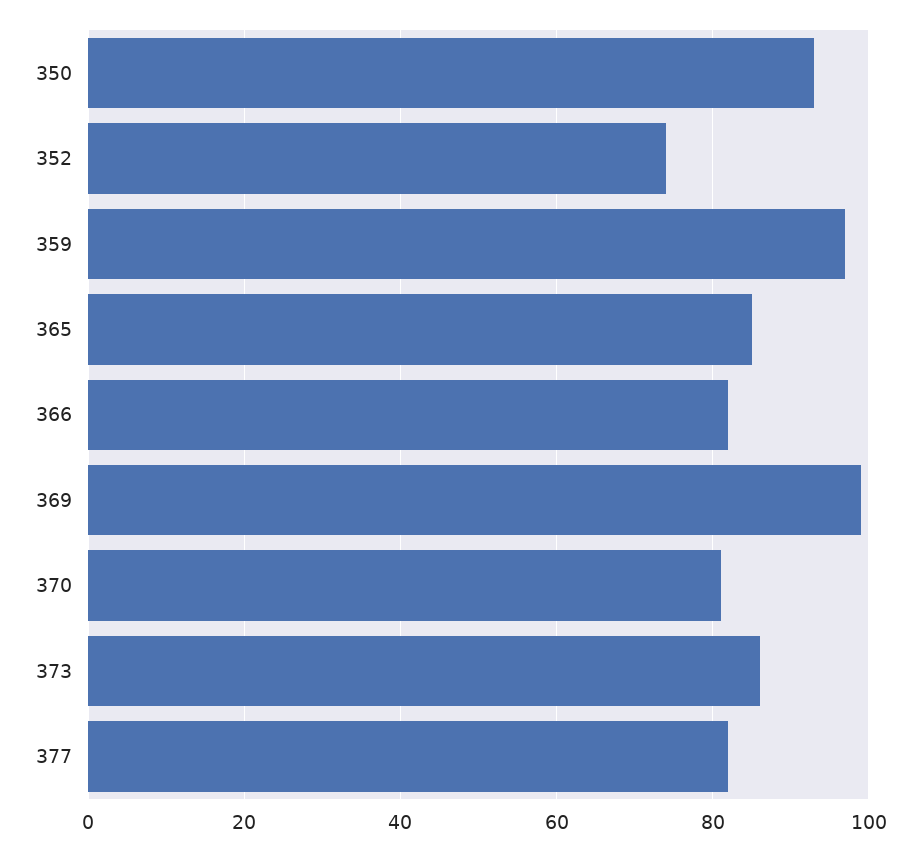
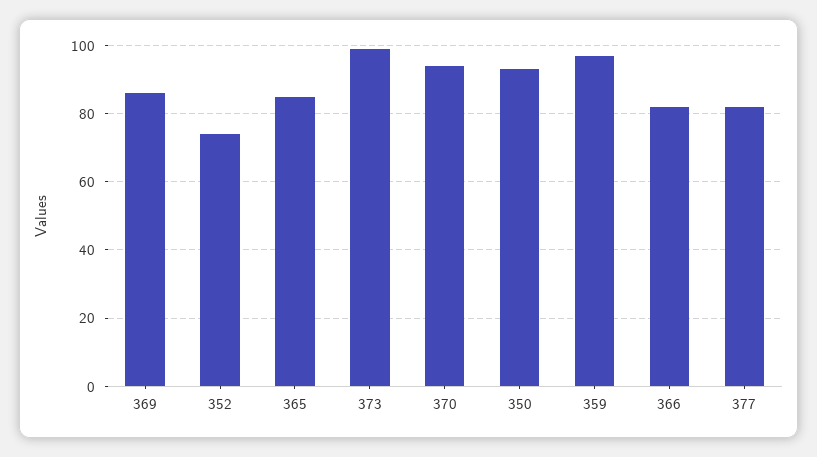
  {
    "350": 95,
    "352": 75,
    "359": 95,
    "365": 85,
    "366": 80,
-   "369": 100,
+   "369": 85,
-   "370": 80,
+   "370": 95,
-   "373": 85,
+   "373": 100,
    "377": 80
  }

